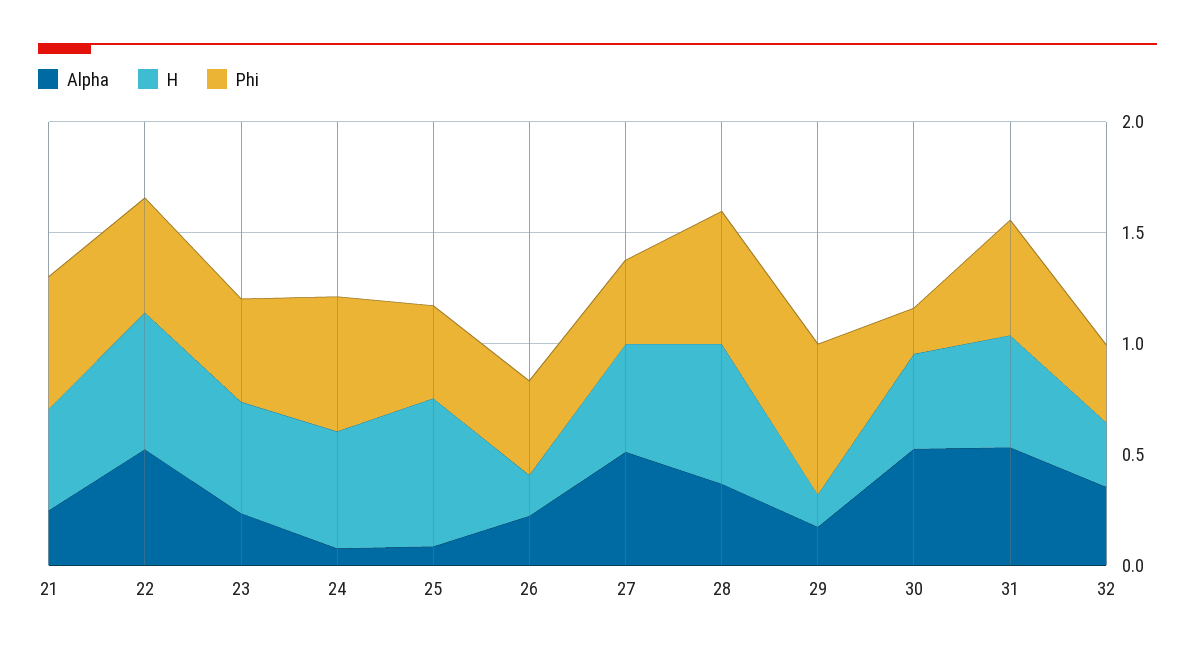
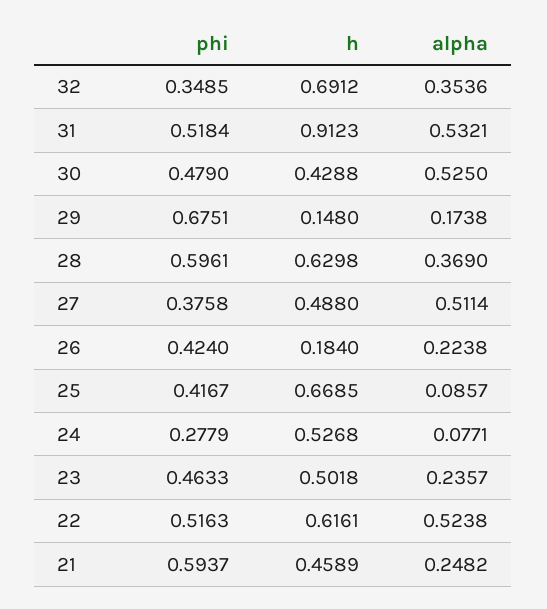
  {
    "Alpha": {
      "21": 0.2482,
      "22": 0.5238,
      "23": 0.2357,
      "24": 0.0771,
      "25": 0.0857,
      "26": 0.2238,
      "27": 0.5114,
      "28": 0.369,
      "29": 0.1738,
      "30": 0.525,
      "31": 0.5321,
      "32": 0.3536
    },
    "H": {
      "21": 0.4589,
      "22": 0.6161,
      "23": 0.5018,
      "24": 0.5268,
      "25": 0.6685,
      "26": 0.184,
      "27": 0.488,
      "28": 0.6298,
      "29": 0.148,
      "30": 0.4288,
-     "31": 0.5,
+     "31": 0.9123,
-     "32": 0.3
+     "32": 0.6912
    },
    "Phi": {
      "21": 0.5937,
      "22": 0.5163,
      "23": 0.4633,
-     "24": 0.6,
+     "24": 0.2779,
      "25": 0.4167,
      "26": 0.424,
      "27": 0.3758,
      "28": 0.5961,
      "29": 0.6751,
-     "30": 0.2,
+     "30": 0.479,
      "31": 0.5184,
      "32": 0.3485
    }
  }

